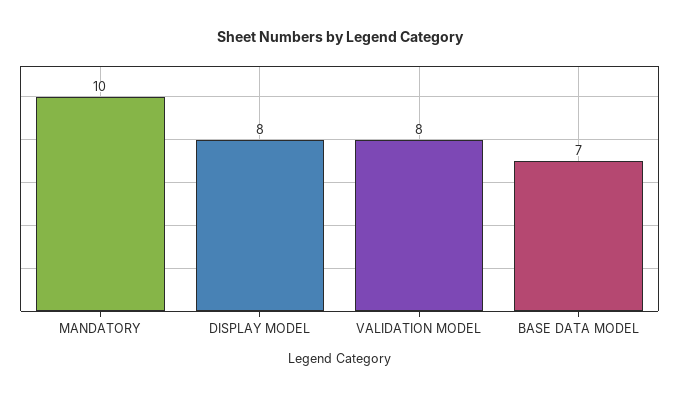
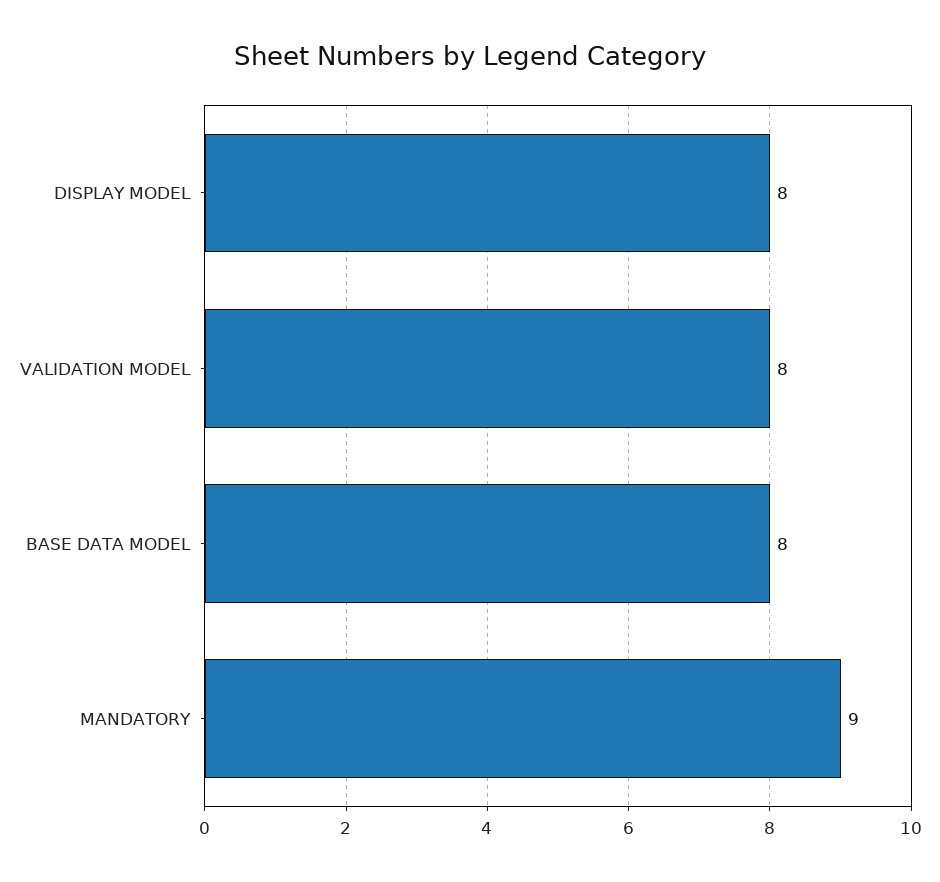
  {
-   "MANDATORY": 10,
+   "MANDATORY": 9,
    "DISPLAY MODEL": 8,
    "VALIDATION MODEL": 8,
-   "BASE DATA MODEL": 7
+   "BASE DATA MODEL": 8
  }

